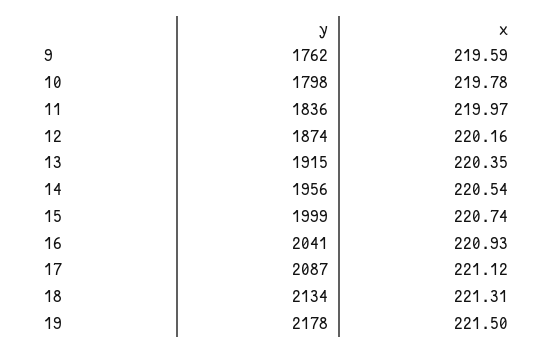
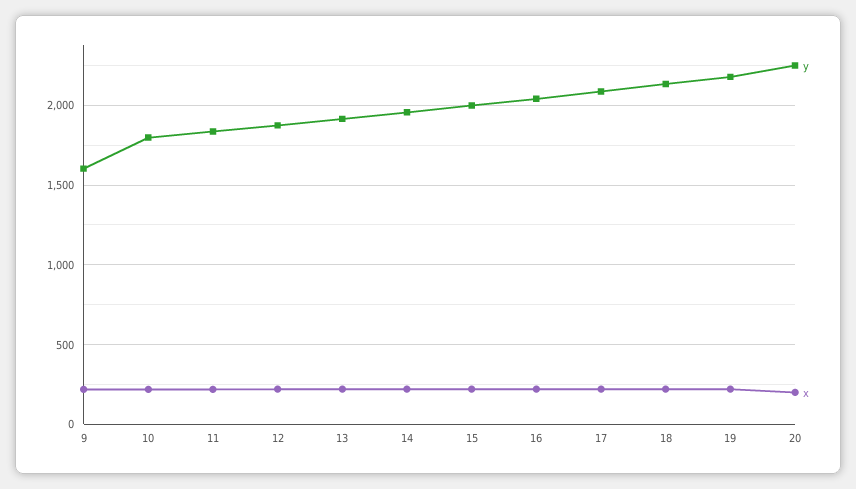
  {
    "y": {
-     "9": 1762,
+     "9": 1600,
      "10": 1798,
      "11": 1836,
      "12": 1874,
      "13": 1915,
      "14": 1956,
      "15": 1999,
      "16": 2041,
      "17": 2087,
      "18": 2134,
-     "19": 2178
+     "19": 2178,
+     "20": 2250
    },
    "x": {
      "9": 219.59,
      "10": 219.78,
      "11": 219.97,
      "12": 220.16,
      "13": 220.35,
      "14": 220.54,
      "15": 220.74,
      "16": 220.93,
      "17": 221.12,
      "18": 221.31,
-     "19": 221.5
+     "19": 221.5,
+     "20": 200
    }
  }

